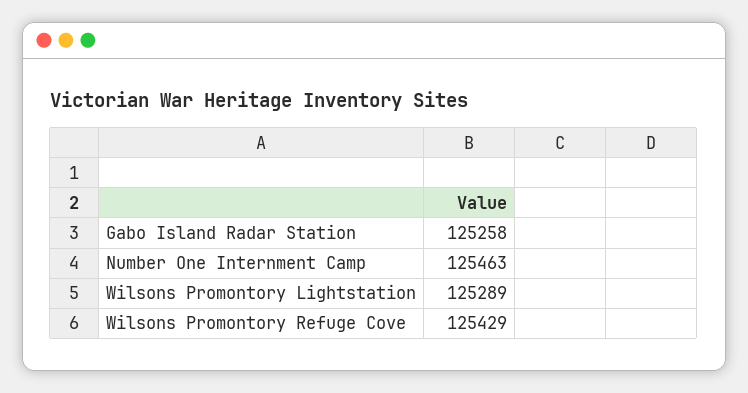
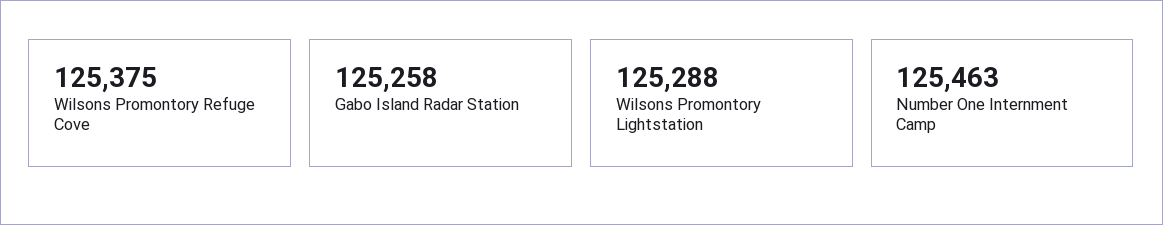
  {
    "Gabo Island Radar Station": 125258,
    "Number One Internment Camp": 125463,
-   "Wilsons Promontory Lightstation": 125289,
+   "Wilsons Promontory Lightstation": 125288,
-   "Wilsons Promontory Refuge Cove": 125429
+   "Wilsons Promontory Refuge Cove": 125375
  }

